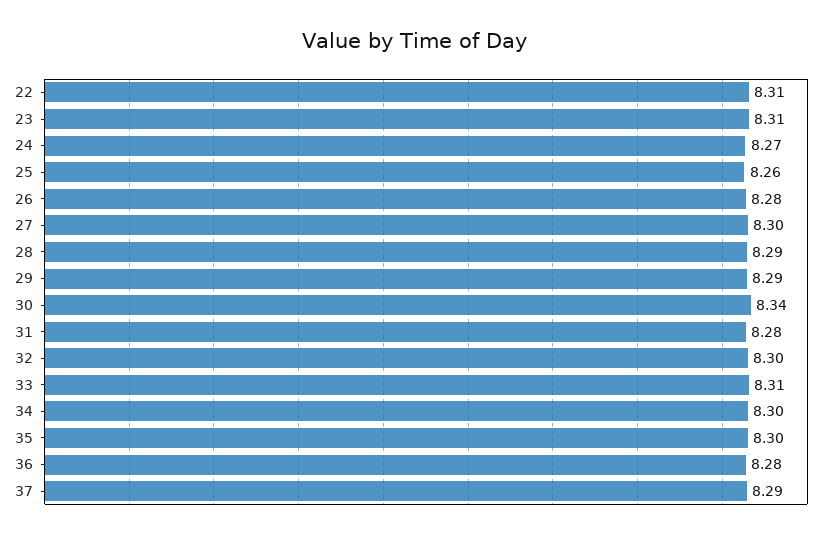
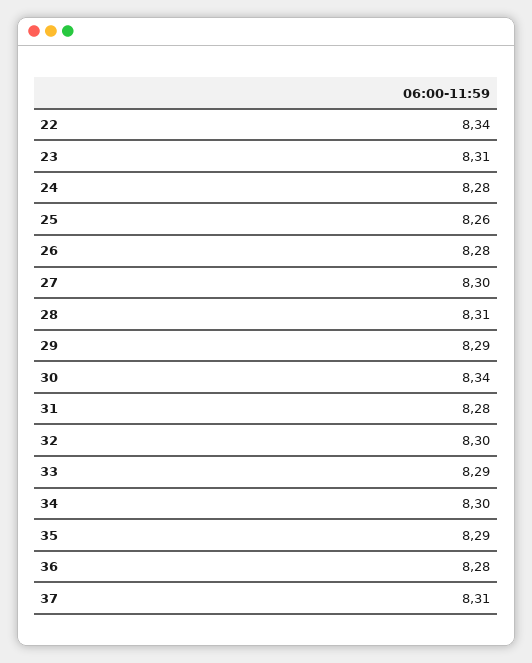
  {
-   "22": 8.31,
+   "22": 8.34,
    "23": 8.31,
-   "24": 8.27,
+   "24": 8.28,
    "25": 8.26,
    "26": 8.28,
    "27": 8.3,
-   "28": 8.29,
+   "28": 8.31,
    "29": 8.29,
    "30": 8.34,
    "31": 8.28,
    "32": 8.3,
-   "33": 8.31,
+   "33": 8.29,
    "34": 8.3,
-   "35": 8.3,
+   "35": 8.29,
    "36": 8.28,
-   "37": 8.29
+   "37": 8.31
  }

